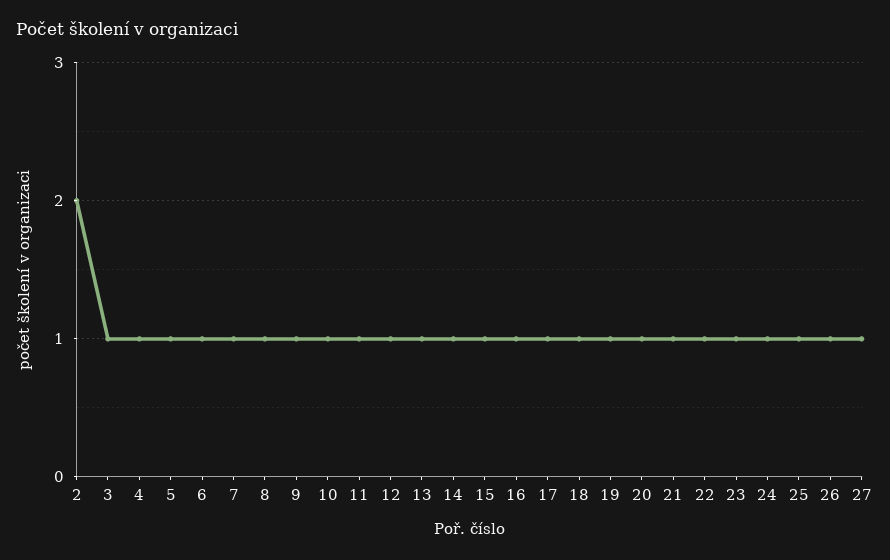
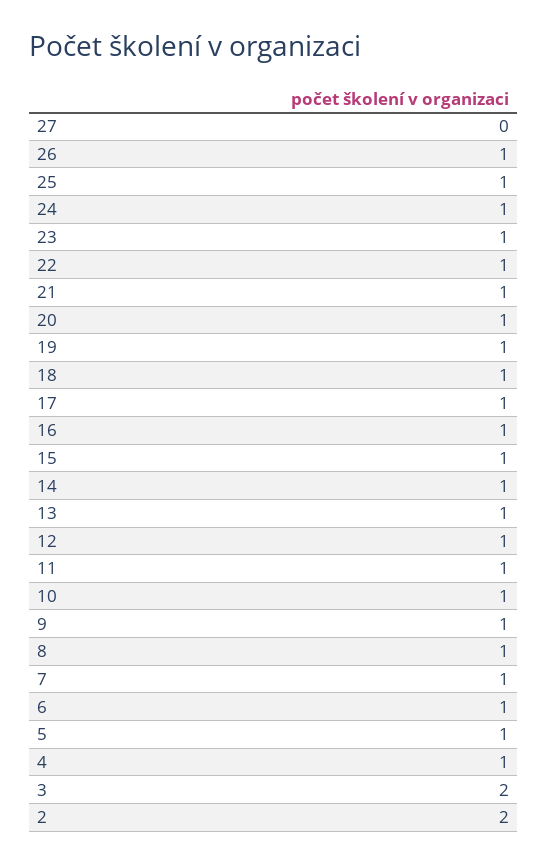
  {
    "2": 2,
-   "3": 1,
+   "3": 2,
    "4": 1,
    "5": 1,
    "6": 1,
    "7": 1,
    "8": 1,
    "9": 1,
    "10": 1,
    "11": 1,
    "12": 1,
    "13": 1,
    "14": 1,
    "15": 1,
    "16": 1,
    "17": 1,
    "18": 1,
    "19": 1,
    "20": 1,
    "21": 1,
    "22": 1,
    "23": 1,
    "24": 1,
    "25": 1,
    "26": 1,
-   "27": 1
+   "27": 0
  }

